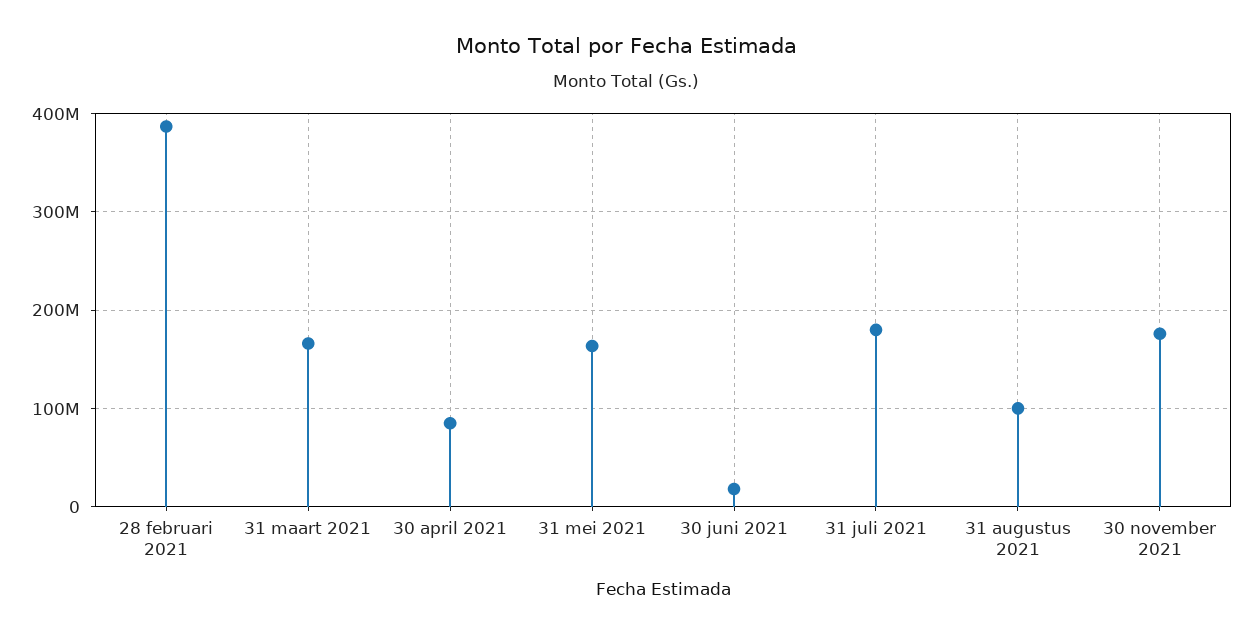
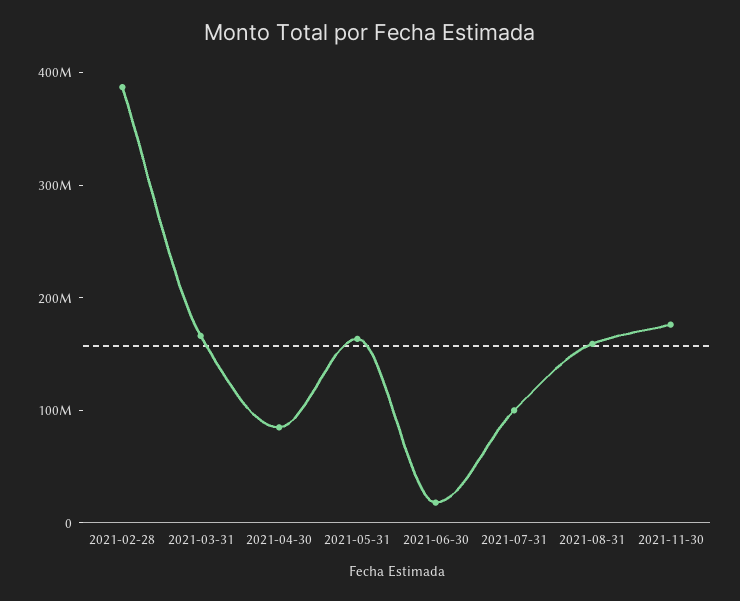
  {
    "28 februari 2021": 390000000,
    "31 maart 2021": 170000000,
    "30 april 2021": 80000000,
    "31 mei 2021": 160000000,
    "30 juni 2021": 20000000,
-   "31 juli 2021": 180000000,
+   "31 juli 2021": 100000000,
-   "31 augustus 2021": 100000000,
+   "31 augustus 2021": 160000000,
    "30 november 2021": 180000000
  }

